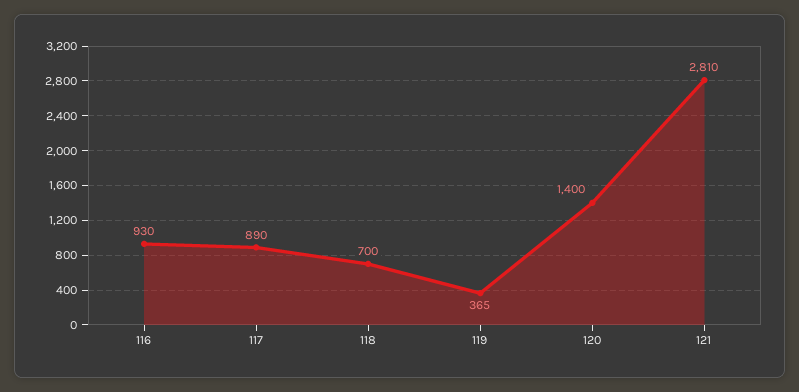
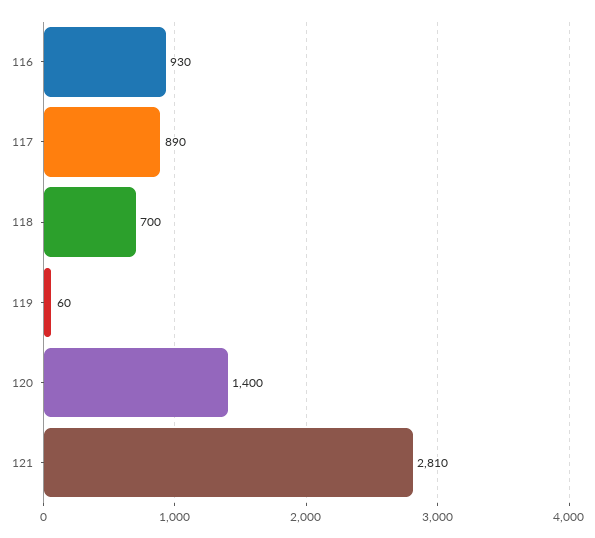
  {
    "116": 930,
    "117": 890,
    "118": 700,
-   "119": 365,
+   "119": 60,
    "120": 1400,
    "121": 2810
  }

